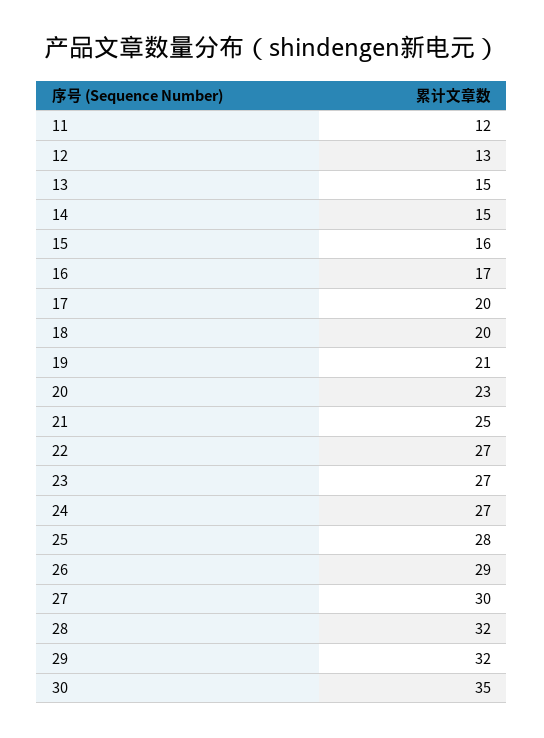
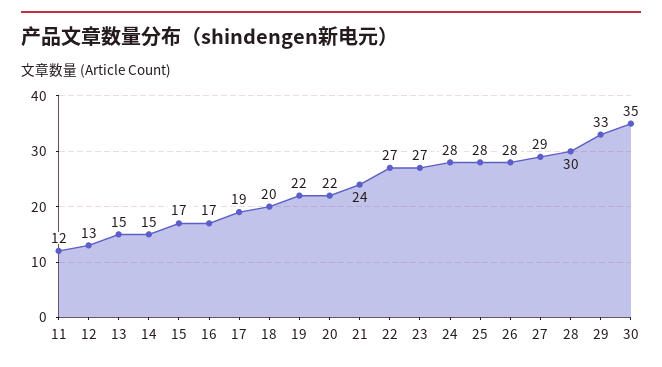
  {
    "11": 12,
    "12": 13,
    "13": 15,
    "14": 15,
-   "15": 16,
+   "15": 17,
    "16": 17,
-   "17": 20,
+   "17": 19,
    "18": 20,
-   "19": 21,
+   "19": 22,
-   "20": 23,
+   "20": 22,
-   "21": 25,
+   "21": 24,
    "22": 27,
    "23": 27,
-   "24": 27,
+   "24": 28,
    "25": 28,
-   "26": 29,
+   "26": 28,
-   "27": 30,
+   "27": 29,
-   "28": 32,
+   "28": 30,
-   "29": 32,
+   "29": 33,
    "30": 35
  }

